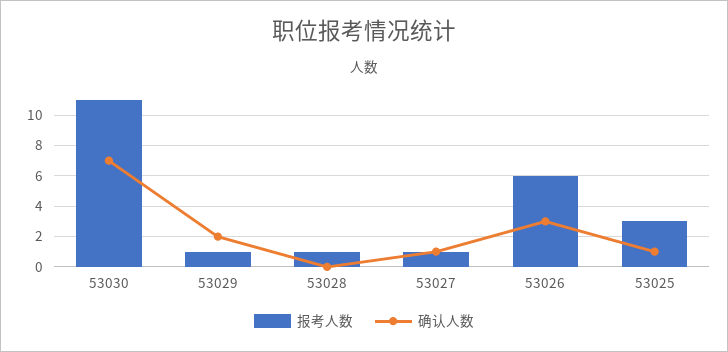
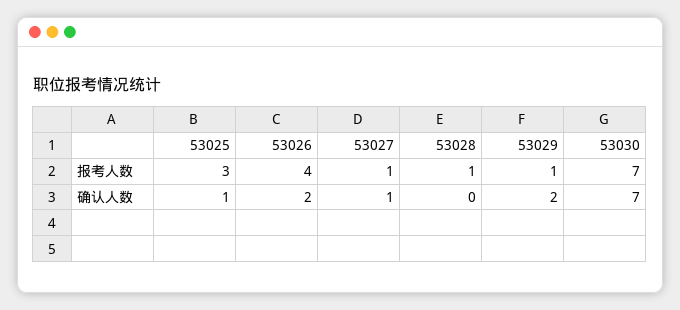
  {
    "报考人数": {
-     "53030": 11,
+     "53030": 7,
      "53029": 1,
      "53028": 1,
      "53027": 1,
-     "53026": 6,
+     "53026": 4,
      "53025": 3
    },
    "确认人数": {
      "53030": 7,
      "53029": 2,
      "53028": 0,
      "53027": 1,
-     "53026": 3,
+     "53026": 2,
      "53025": 1
    }
  }

